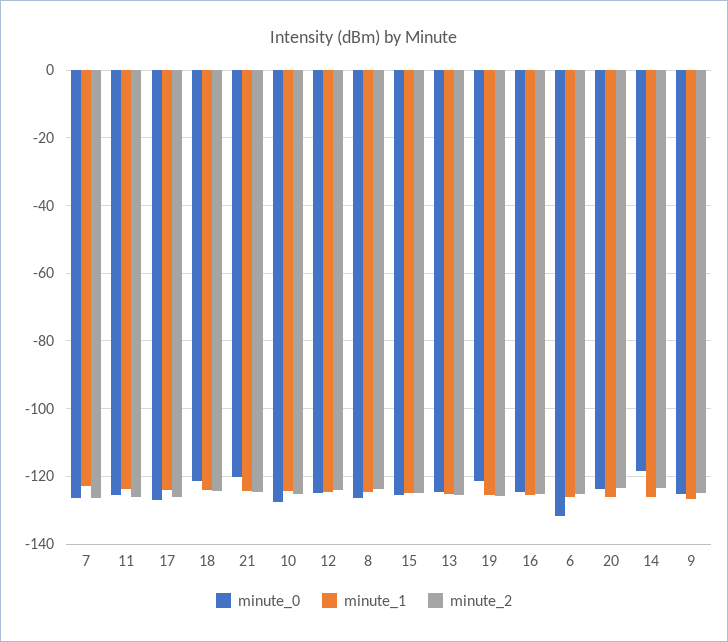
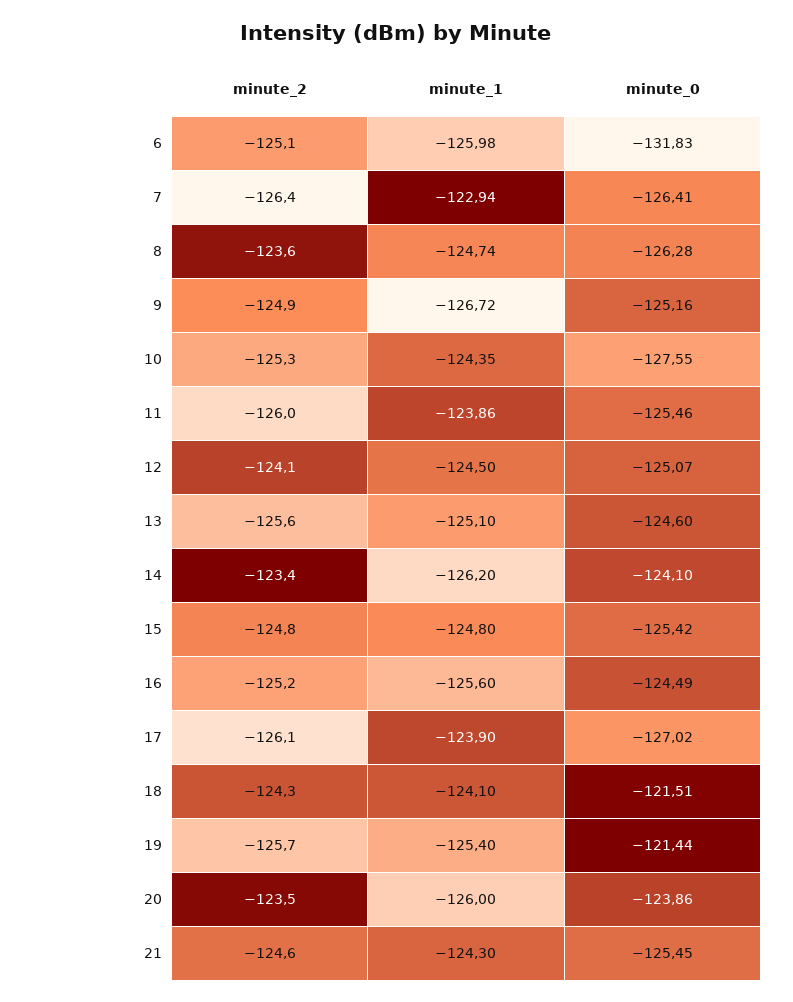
  {
    "minute_0": {
      "7": -126.41,
      "11": -125.46,
      "17": -127.02,
      "18": -121.51,
-     "21": -120,
+     "21": -125.45,
      "10": -127.55,
      "12": -125.07,
      "8": -126.28,
      "15": -125.42,
      "13": -124.6,
      "19": -121.44,
      "16": -124.49,
      "6": -131.83,
      "20": -123.86,
-     "14": -118,
+     "14": -124.1,
      "9": -125.16
    },
    "minute_1": {
      "7": -122.94,
      "11": -123.86,
      "17": -123.9,
      "18": -124.1,
      "21": -124.3,
      "10": -124.35,
      "12": -124.5,
      "8": -124.74,
      "15": -124.8,
      "13": -125.1,
      "19": -125.4,
      "16": -125.6,
      "6": -125.98,
      "20": -126,
      "14": -126.2,
      "9": -126.72
    },
    "minute_2": {
      "7": -126.4,
      "11": -126,
      "17": -126.1,
      "18": -124.3,
      "21": -124.6,
      "10": -125.3,
      "12": -124.1,
      "8": -123.6,
      "15": -124.8,
      "13": -125.6,
      "19": -125.7,
      "16": -125.2,
      "6": -125.1,
      "20": -123.5,
      "14": -123.4,
      "9": -124.9
    }
  }

